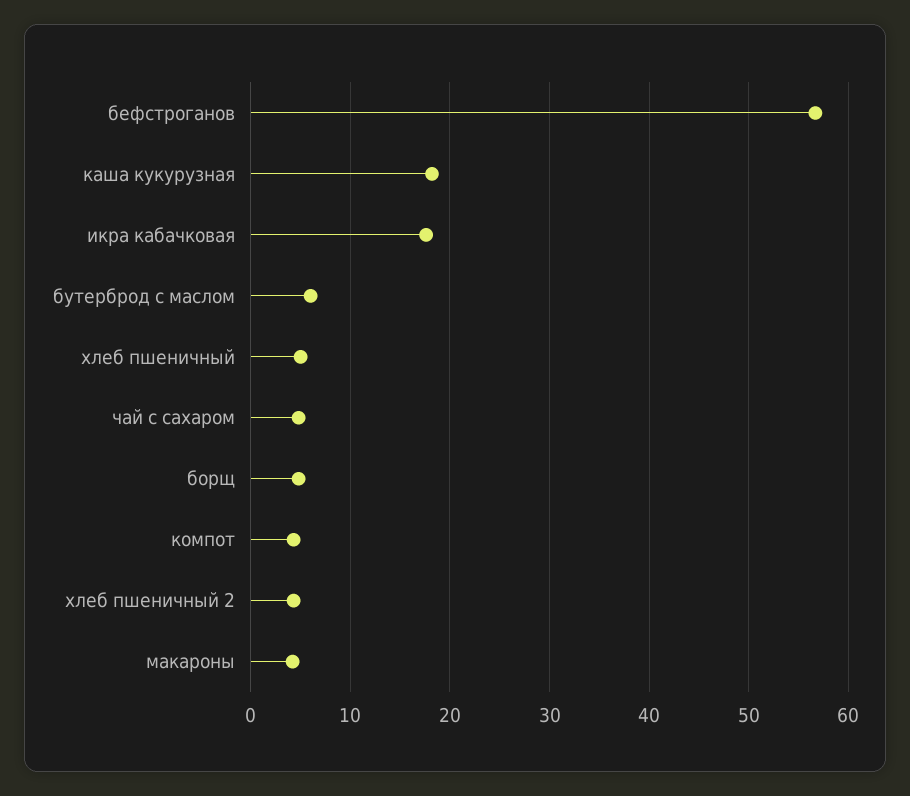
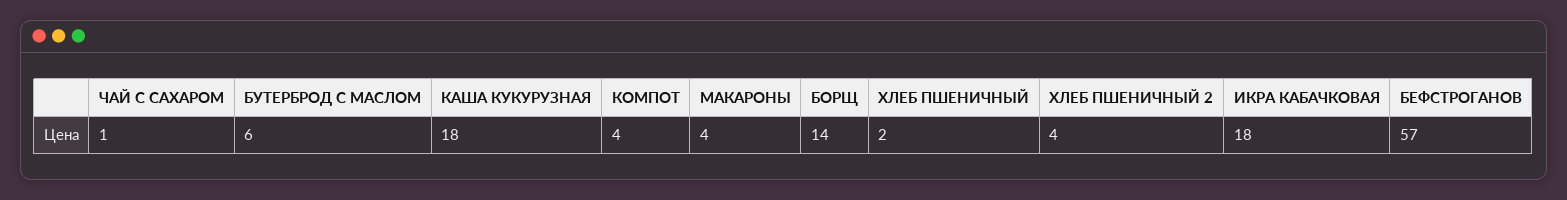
  {
    "бефстроганов": 57,
    "каша кукурузная": 18,
    "икра кабачковая": 18,
    "бутерброд с маслом": 6,
-   "хлеб пшеничный": 5,
+   "хлеб пшеничный": 2,
-   "чай с сахаром": 5,
+   "чай с сахаром": 1,
-   "борщ": 5,
+   "борщ": 14,
    "компот": 4,
    "хлеб пшеничный 2": 4,
    "макароны": 4
  }

